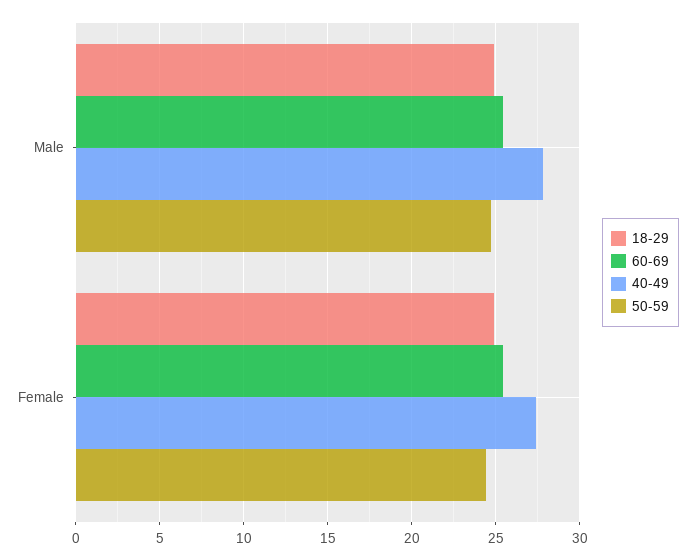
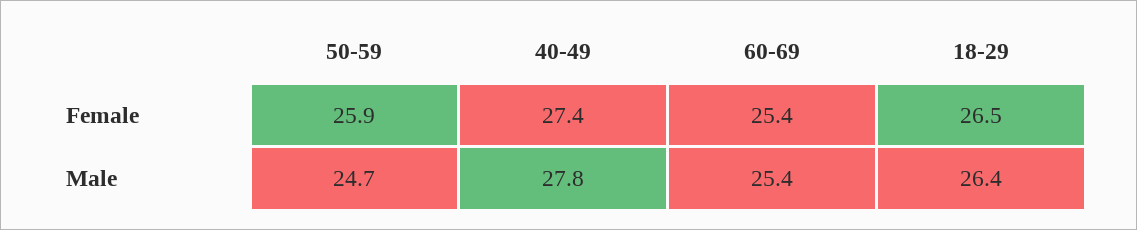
  {
    "18-29": {
-     "Male": 25,
+     "Male": 26.4,
-     "Female": 25
+     "Female": 26.5
    },
    "60-69": {
      "Male": 25.4,
      "Female": 25.4
    },
    "40-49": {
      "Male": 27.8,
      "Female": 27.4
    },
    "50-59": {
      "Male": 24.7,
-     "Female": 24.5
+     "Female": 25.9
    }
  }

